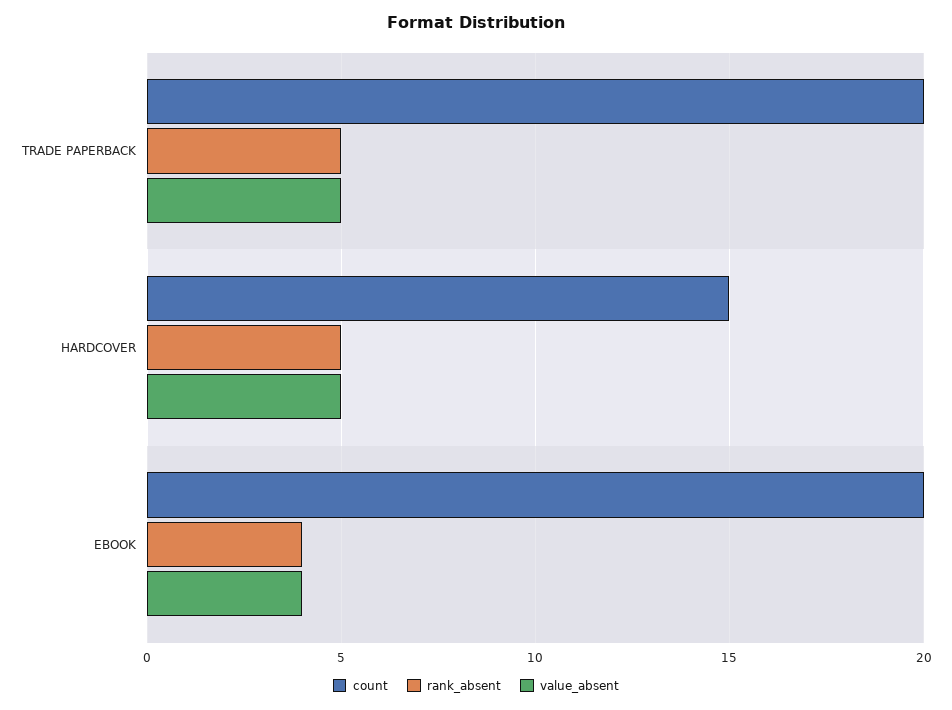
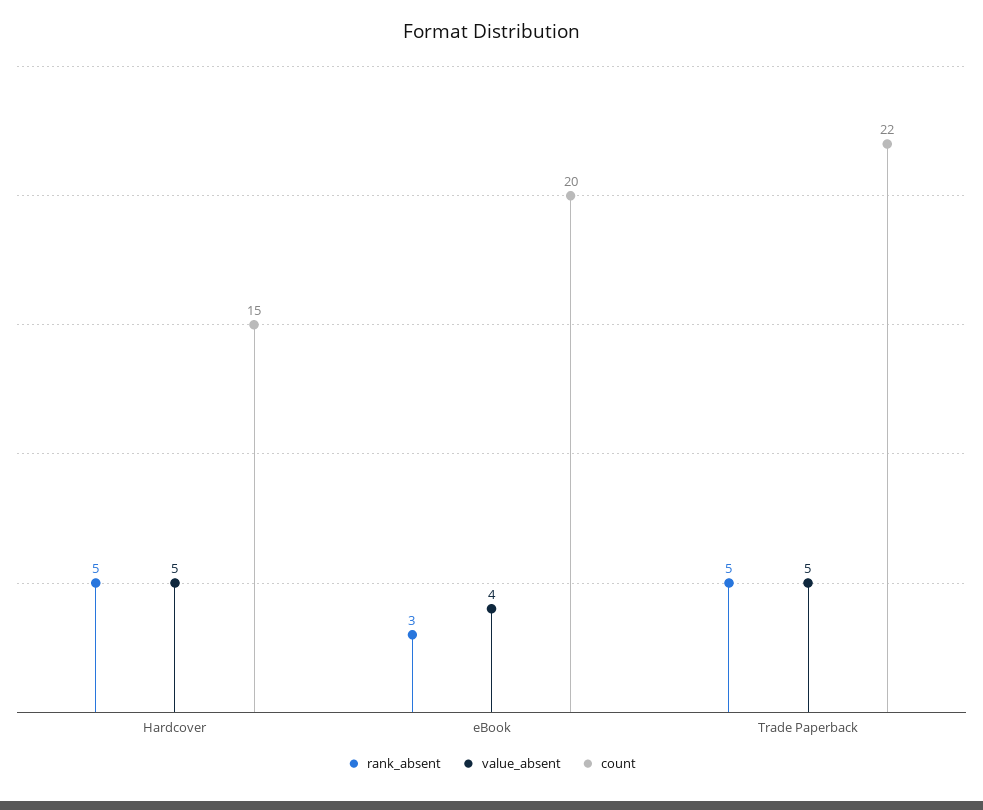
  {
    "count": {
-     "TRADE PAPERBACK": 20,
+     "TRADE PAPERBACK": 22,
      "HARDCOVER": 15,
      "EBOOK": 20
    },
    "rank_absent": {
      "TRADE PAPERBACK": 5,
      "HARDCOVER": 5,
-     "EBOOK": 4
+     "EBOOK": 3
    },
    "value_absent": {
      "TRADE PAPERBACK": 5,
      "HARDCOVER": 5,
      "EBOOK": 4
    }
  }

